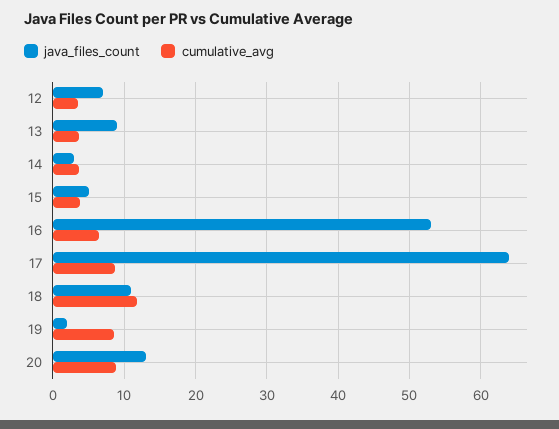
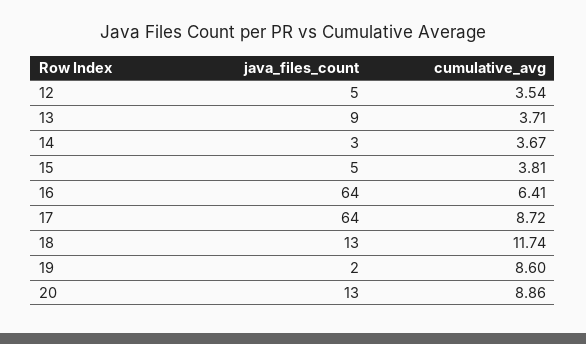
  {
    "java_files_count": {
-     "12": 7,
+     "12": 5,
      "13": 9,
      "14": 3,
      "15": 5,
-     "16": 53,
+     "16": 64,
      "17": 64,
-     "18": 11,
+     "18": 13,
      "19": 2,
      "20": 13
    },
    "cumulative_avg": {
      "12": 3.54,
      "13": 3.71,
      "14": 3.67,
      "15": 3.81,
      "16": 6.41,
      "17": 8.72,
      "18": 11.74,
      "19": 8.6,
      "20": 8.86
    }
  }

